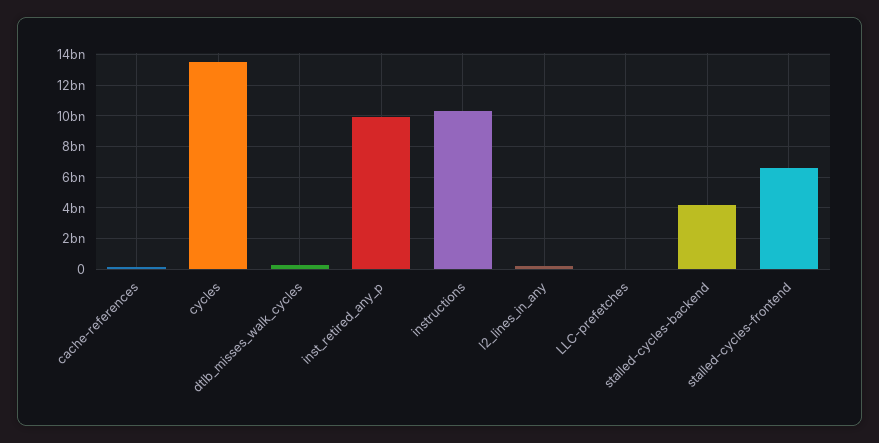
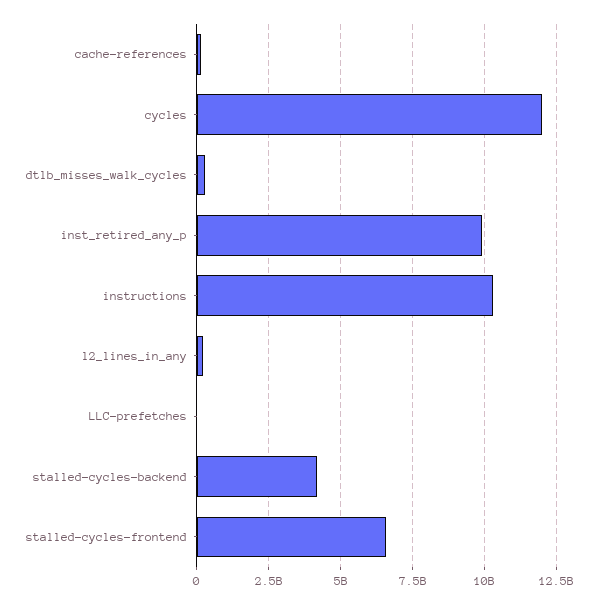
  {
    "cache-references": 250000000,
-   "cycles": 13500000000,
+   "cycles": 12000000000,
    "dtlb_misses_walk_cycles": 250000000,
    "inst_retired_any_p": 10000000000,
    "instructions": 10250000000,
    "l2_lines_in_any": 250000000,
    "LLC-prefetches": 0,
    "stalled-cycles-backend": 4250000000,
    "stalled-cycles-frontend": 6500000000
  }

